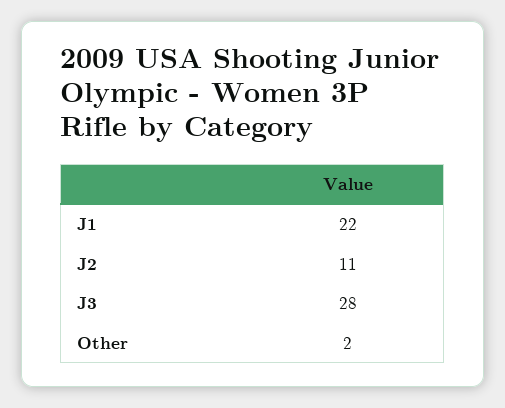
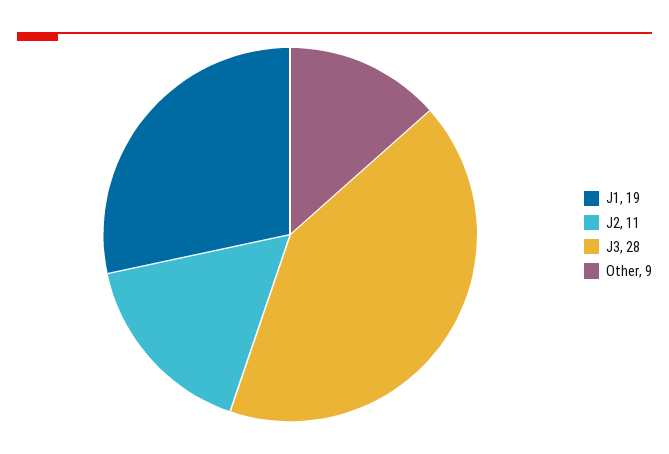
  {
-   "J1": 22,
+   "J1": 19,
    "J2": 11,
    "J3": 28,
-   "Other": 2
+   "Other": 9
  }

